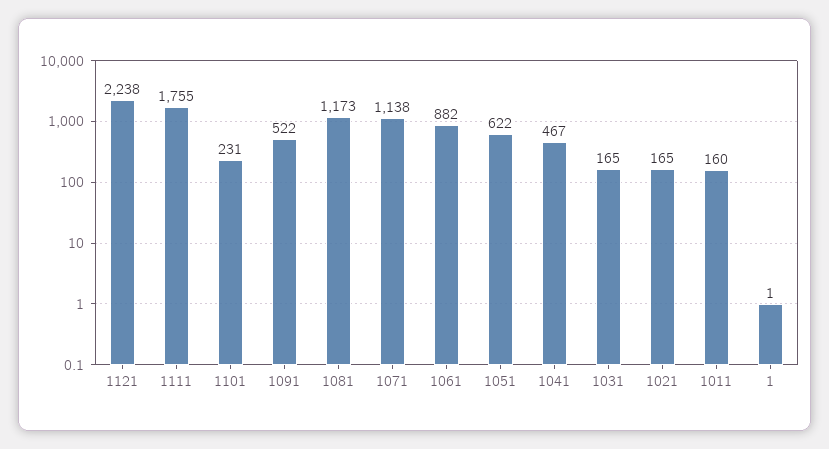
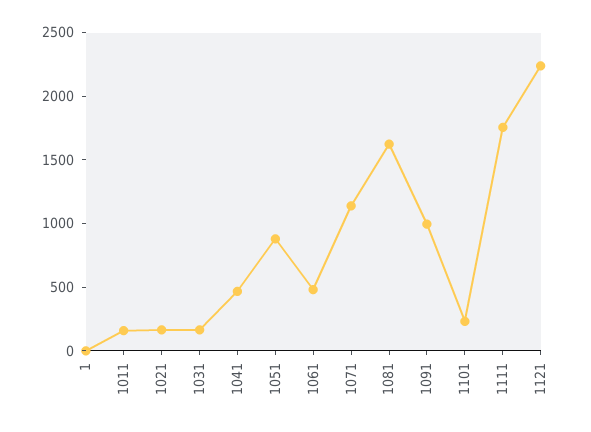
  {
    "1121": 2238,
    "1111": 1755,
    "1101": 231,
-   "1091": 522,
+   "1091": 1000,
-   "1081": 1173,
+   "1081": 1600,
    "1071": 1138,
-   "1061": 882,
+   "1061": 500,
-   "1051": 622,
+   "1051": 900,
    "1041": 467,
    "1031": 165,
    "1021": 165,
    "1011": 160,
    "1": 1
  }

